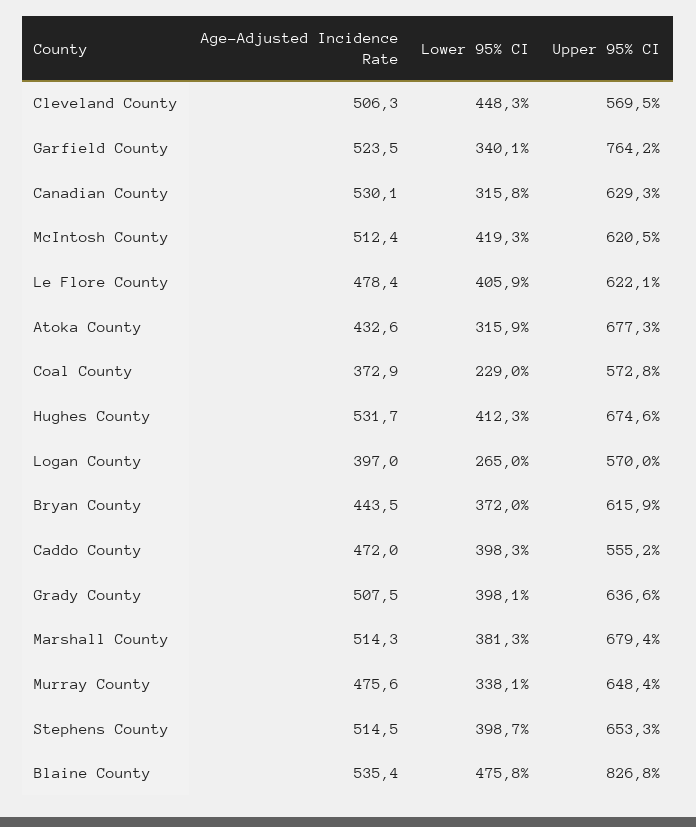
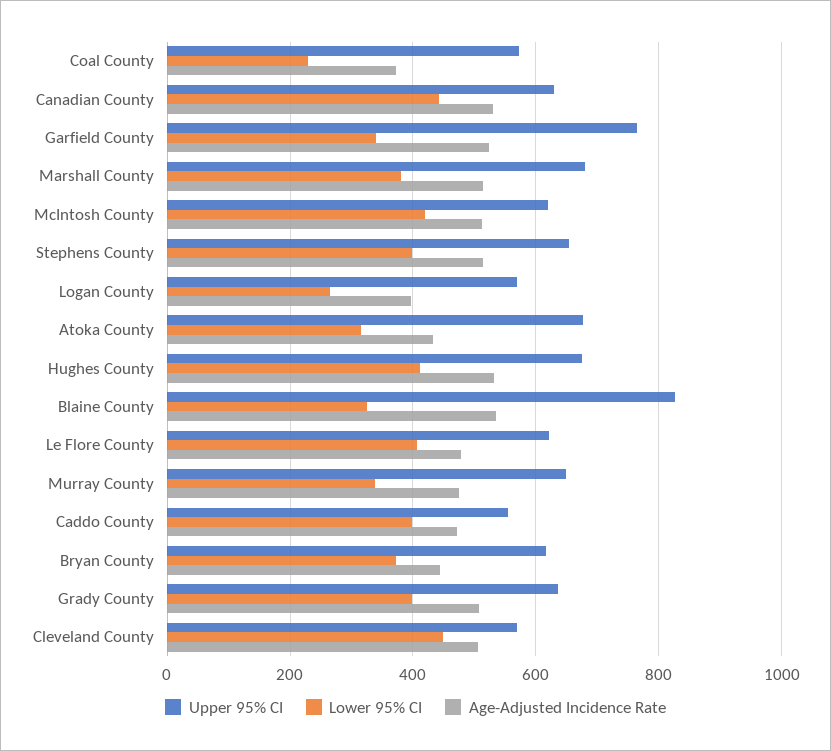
  {
    "Age-Adjusted Incidence Rate": {
      "Cleveland County": 506.3,
      "Garfield County": 523.5,
      "Canadian County": 530.1,
      "McIntosh County": 512.4,
      "Le Flore County": 478.4,
      "Atoka County": 432.6,
      "Coal County": 372.9,
      "Hughes County": 531.7,
      "Logan County": 397,
      "Bryan County": 443.5,
      "Caddo County": 472,
      "Grady County": 507.5,
      "Marshall County": 514.3,
      "Murray County": 475.6,
      "Stephens County": 514.5,
      "Blaine County": 535.4
    },
    "Lower 95% CI": {
      "Cleveland County": 448.3,
      "Garfield County": 340.1,
-     "Canadian County": 315.8,
+     "Canadian County": 440,
      "McIntosh County": 419.3,
      "Le Flore County": 405.9,
      "Atoka County": 315.9,
      "Coal County": 229,
      "Hughes County": 412.3,
      "Logan County": 265,
      "Bryan County": 372,
      "Caddo County": 398.3,
      "Grady County": 398.1,
      "Marshall County": 381.3,
      "Murray County": 338.1,
      "Stephens County": 398.7,
-     "Blaine County": 475.8
+     "Blaine County": 320
    },
    "Upper 95% CI": {
      "Cleveland County": 569.5,
      "Garfield County": 764.2,
      "Canadian County": 629.3,
      "McIntosh County": 620.5,
      "Le Flore County": 622.1,
      "Atoka County": 677.3,
      "Coal County": 572.8,
      "Hughes County": 674.6,
      "Logan County": 570,
      "Bryan County": 615.9,
      "Caddo County": 555.2,
      "Grady County": 636.6,
      "Marshall County": 679.4,
      "Murray County": 648.4,
      "Stephens County": 653.3,
      "Blaine County": 826.8
    }
  }

